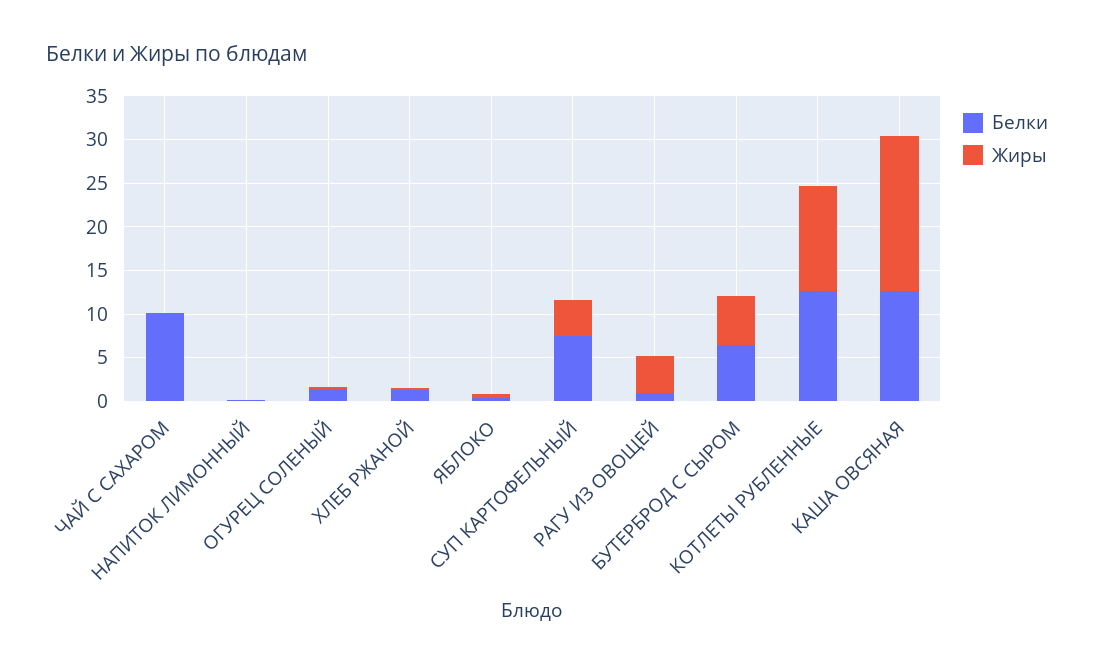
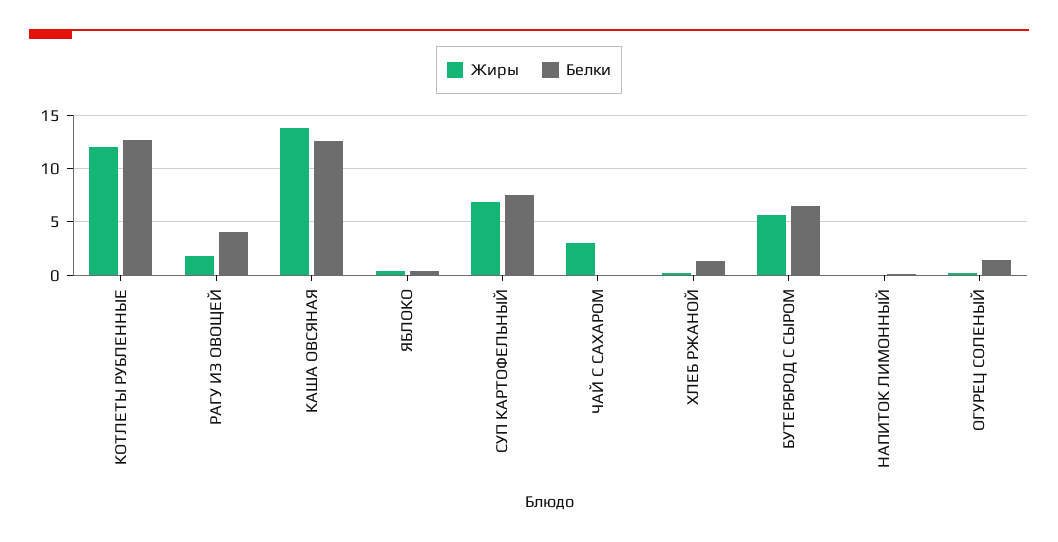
  {
    "Белки": {
-     "ЧАЙ С САХАРОМ": 10,
+     "ЧАЙ С САХАРОМ": 0,
      "НАПИТОК ЛИМОННЫЙ": 0,
      "ОГУРЕЦ СОЛЕНЫЙ": 1,
      "ХЛЕБ РЖАНОЙ": 1,
      "ЯБЛОКО": 0,
      "СУП КАРТОФЕЛЬНЫЙ": 8,
-     "РАГУ ИЗ ОВОЩЕЙ": 1,
+     "РАГУ ИЗ ОВОЩЕЙ": 4,
      "БУТЕРБРОД С СЫРОМ": 7,
      "КОТЛЕТЫ РУБЛЕННЫЕ": 13,
      "КАША ОВСЯНАЯ": 13
    },
    "Жиры": {
-     "ЧАЙ С САХАРОМ": 0,
+     "ЧАЙ С САХАРОМ": 3,
      "НАПИТОК ЛИМОННЫЙ": 0,
      "ОГУРЕЦ СОЛЕНЫЙ": 0,
      "ХЛЕБ РЖАНОЙ": 0,
      "ЯБЛОКО": 0,
-     "СУП КАРТОФЕЛЬНЫЙ": 4,
+     "СУП КАРТОФЕЛЬНЫЙ": 7,
-     "РАГУ ИЗ ОВОЩЕЙ": 4,
+     "РАГУ ИЗ ОВОЩЕЙ": 2,
      "БУТЕРБРОД С СЫРОМ": 6,
      "КОТЛЕТЫ РУБЛЕННЫЕ": 12,
-     "КАША ОВСЯНАЯ": 18
+     "КАША ОВСЯНАЯ": 14
    }
  }

